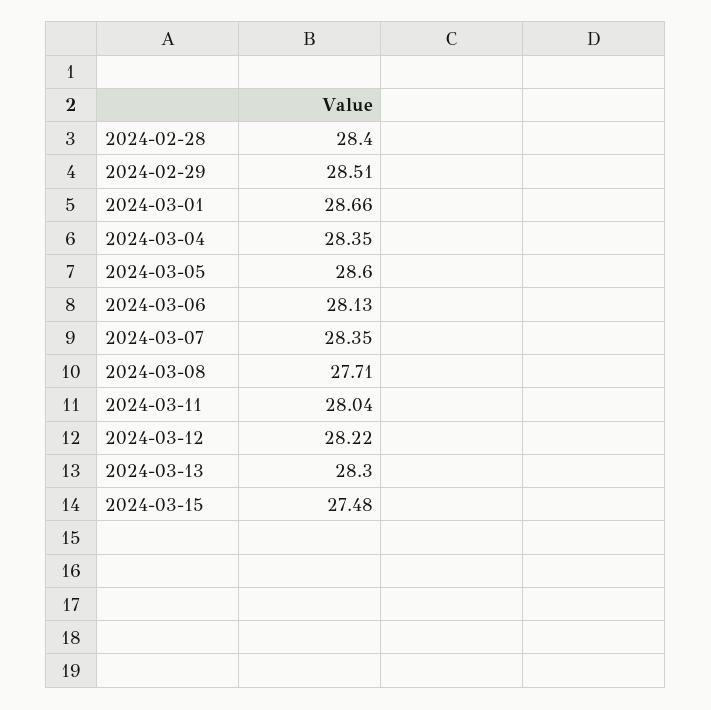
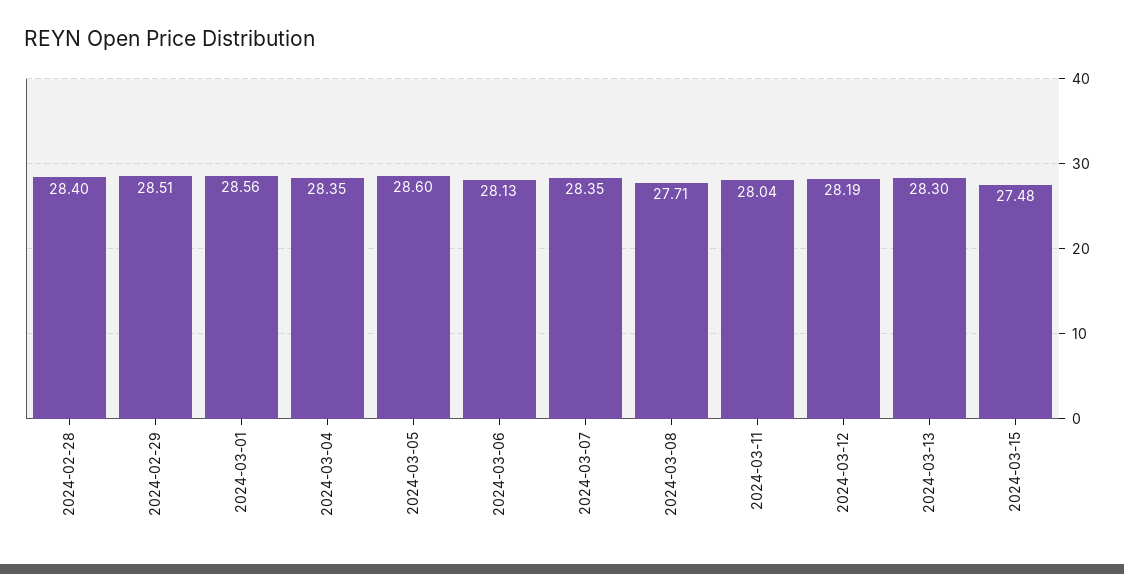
  {
    "2024-02-28": 28.4,
    "2024-02-29": 28.51,
-   "2024-03-01": 28.66,
+   "2024-03-01": 28.56,
    "2024-03-04": 28.35,
    "2024-03-05": 28.6,
    "2024-03-06": 28.13,
    "2024-03-07": 28.35,
    "2024-03-08": 27.71,
    "2024-03-11": 28.04,
-   "2024-03-12": 28.22,
+   "2024-03-12": 28.19,
    "2024-03-13": 28.3,
    "2024-03-15": 27.48
  }

